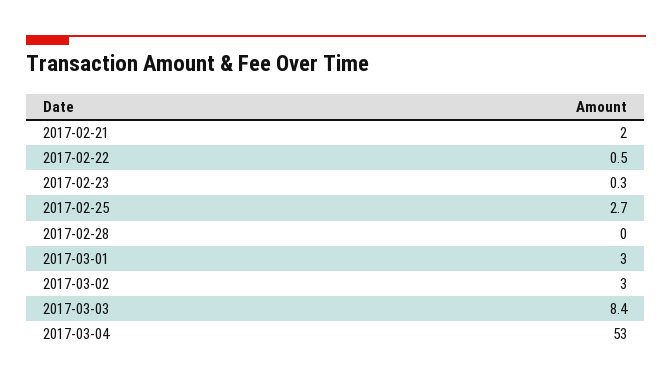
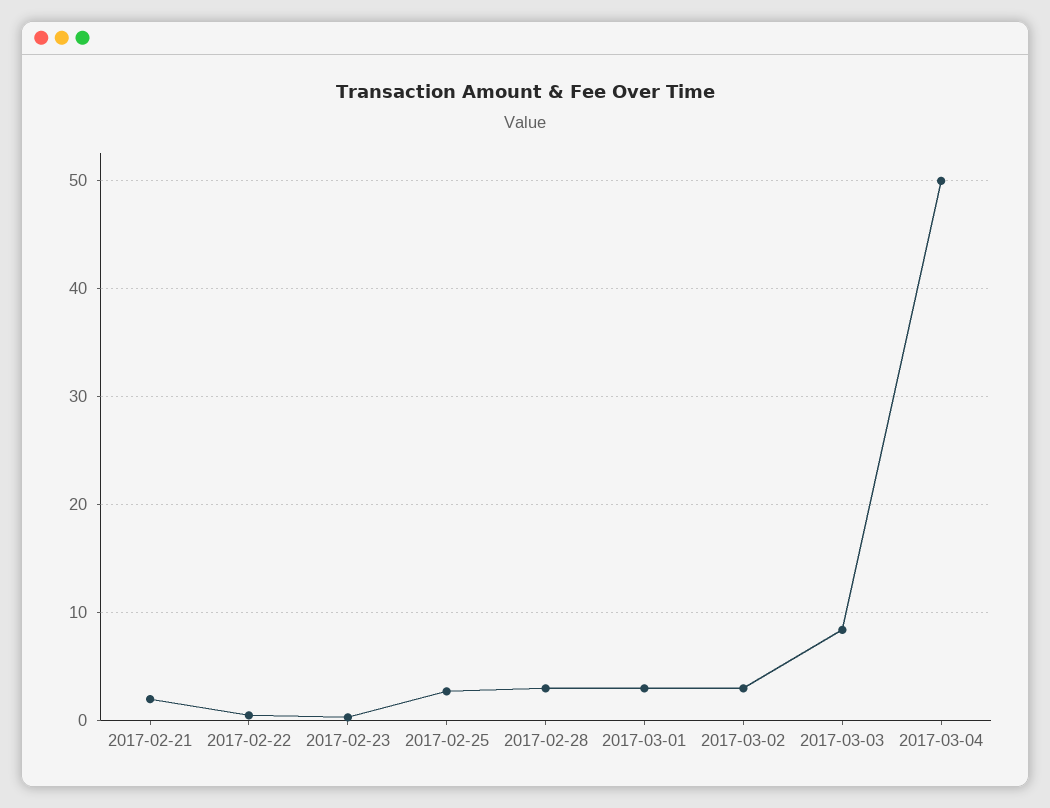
  {
    "2017-02-21": 2,
    "2017-02-22": 0.5,
    "2017-02-23": 0.3,
    "2017-02-25": 2.7,
-   "2017-02-28": 0,
+   "2017-02-28": 3,
    "2017-03-01": 3,
    "2017-03-02": 3,
    "2017-03-03": 8.4,
-   "2017-03-04": 53
+   "2017-03-04": 50
  }

